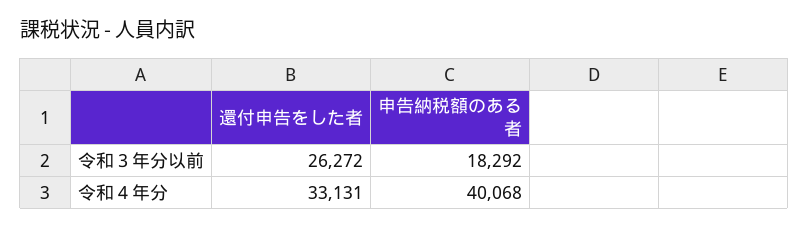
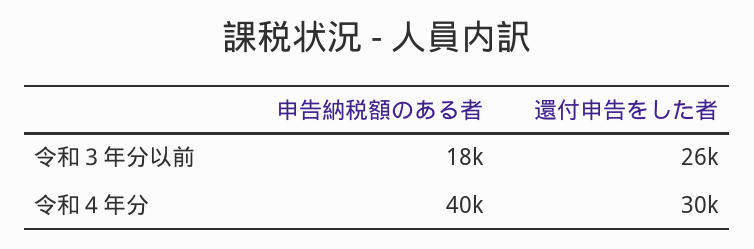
  {
    "還付申告をした者": {
      "令和３年分以前": 26272,
-     "令和４年分": 33131
+     "令和４年分": 30000
    },
    "申告納税額のある者": {
      "令和３年分以前": 18292,
      "令和４年分": 40068
    }
  }

